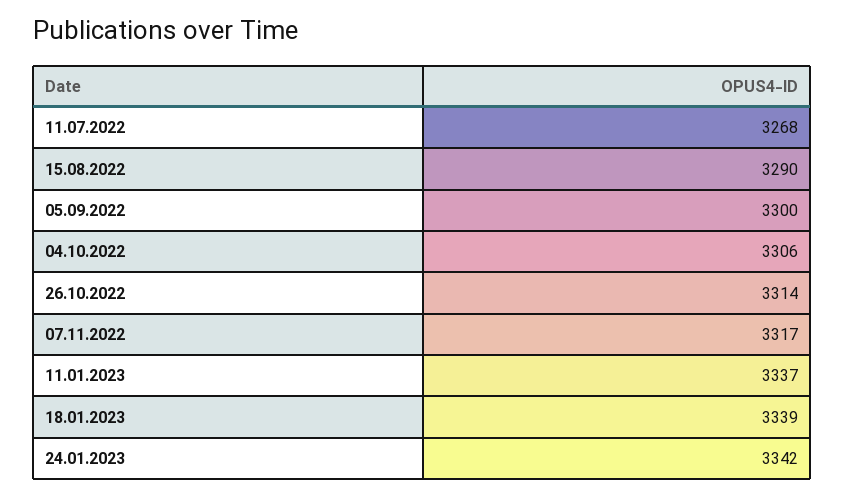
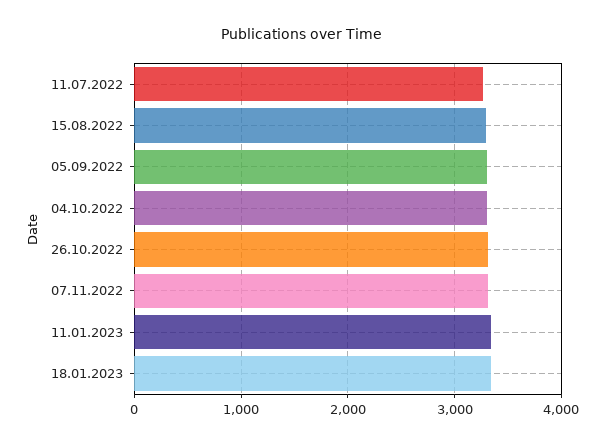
  {
    "11.07.2022": 3268,
    "15.08.2022": 3290,
    "05.09.2022": 3300,
    "04.10.2022": 3306,
    "26.10.2022": 3314,
    "07.11.2022": 3317,
    "11.01.2023": 3337,
-   "18.01.2023": 3339,
+   "18.01.2023": 3339
-   "24.01.2023": 3342
  }

